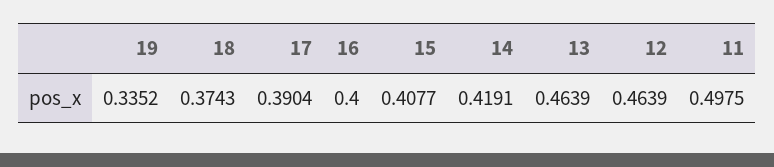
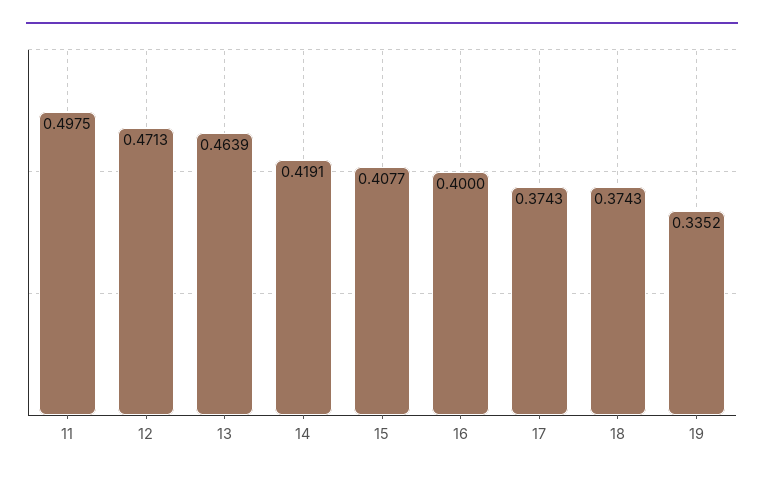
  {
    "19": 0.3352,
    "18": 0.3743,
-   "17": 0.3904,
+   "17": 0.3743,
    "16": 0.4,
    "15": 0.4077,
    "14": 0.4191,
    "13": 0.4639,
-   "12": 0.4639,
+   "12": 0.4713,
    "11": 0.4975
  }

